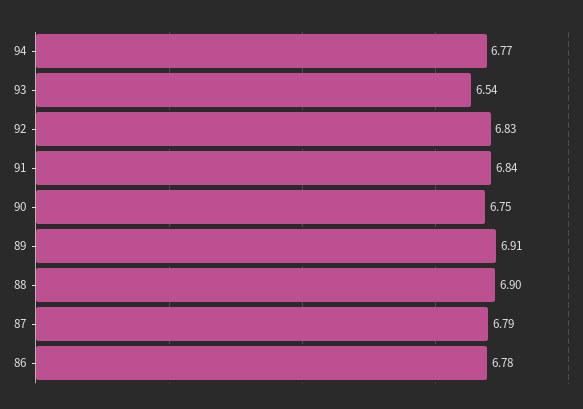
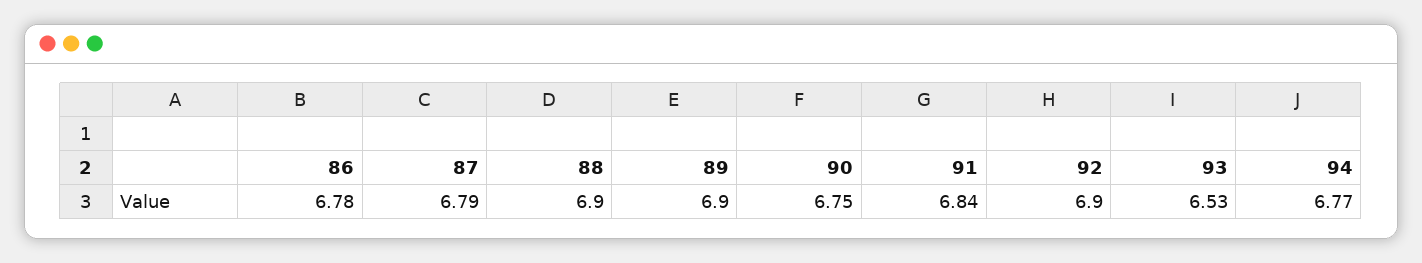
  {
    "94": 6.77,
-   "93": 6.54,
+   "93": 6.53,
-   "92": 6.83,
+   "92": 6.9,
    "91": 6.84,
    "90": 6.75,
-   "89": 6.91,
+   "89": 6.9,
    "88": 6.9,
    "87": 6.79,
    "86": 6.78
  }

